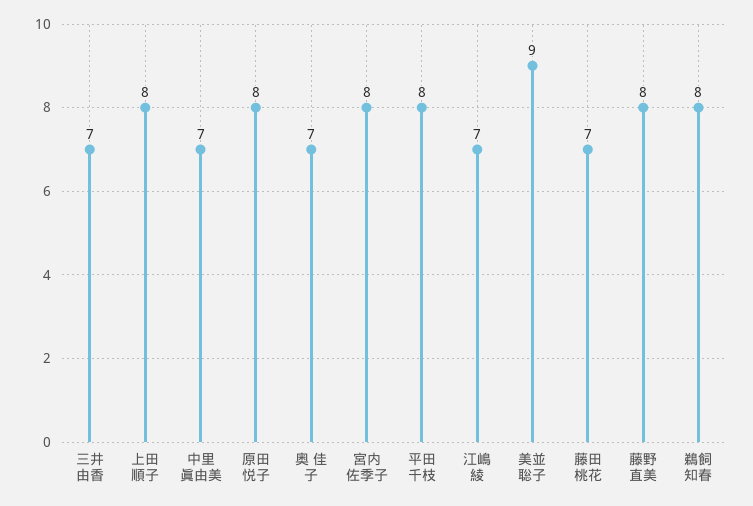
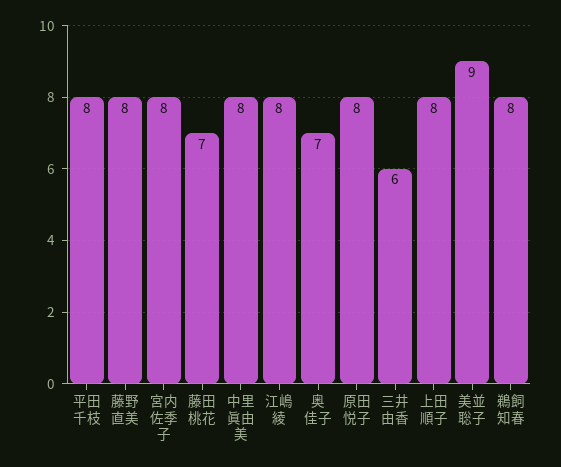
  {
-   "三井 由香": 7,
+   "三井 由香": 6,
    "上田 順子": 8,
-   "中里 眞由美": 7,
+   "中里 眞由美": 8,
    "原田 悦子": 8,
    "奥 佳子": 7,
    "宮内 佐季子": 8,
    "平田 千枝": 8,
-   "江嶋 綾": 7,
+   "江嶋 綾": 8,
    "美並 聡子": 9,
    "藤田 桃花": 7,
    "藤野 直美": 8,
    "鵜飼 知春": 8
  }

